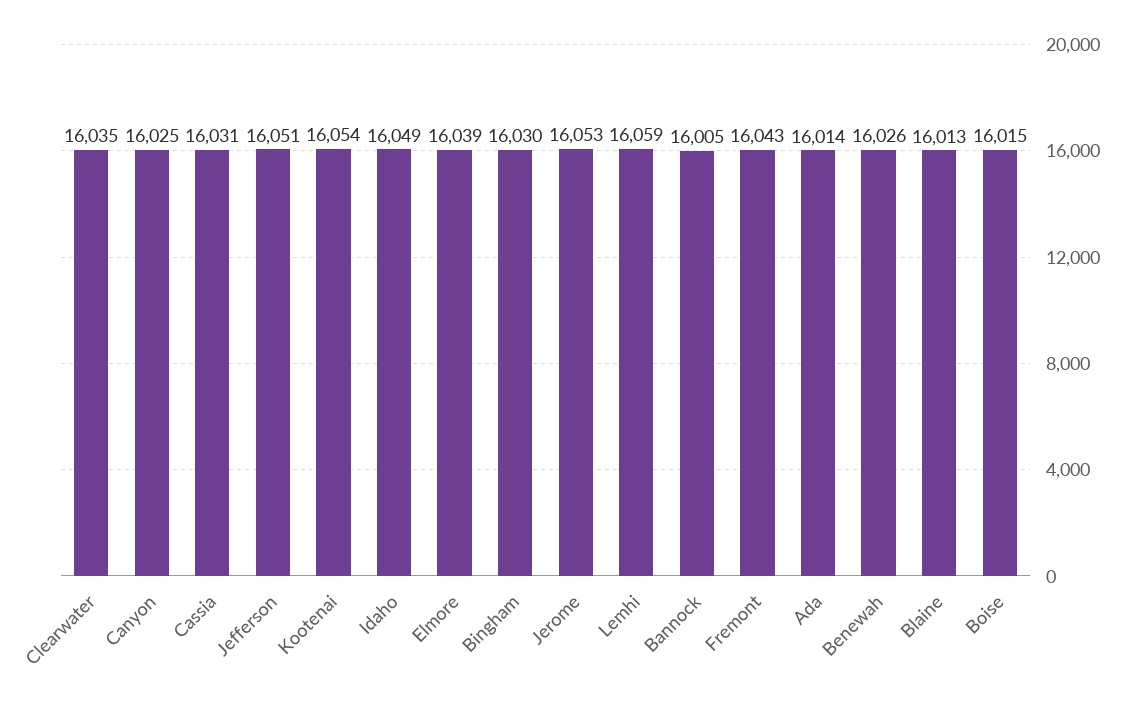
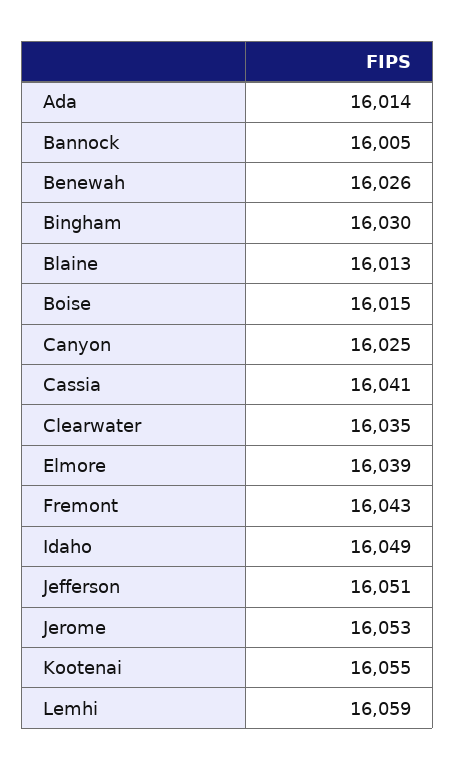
  {
    "Clearwater": 16035,
    "Canyon": 16025,
-   "Cassia": 16031,
+   "Cassia": 16041,
    "Jefferson": 16051,
-   "Kootenai": 16054,
+   "Kootenai": 16055,
    "Idaho": 16049,
    "Elmore": 16039,
    "Bingham": 16030,
    "Jerome": 16053,
    "Lemhi": 16059,
    "Bannock": 16005,
    "Fremont": 16043,
    "Ada": 16014,
    "Benewah": 16026,
    "Blaine": 16013,
    "Boise": 16015
  }

